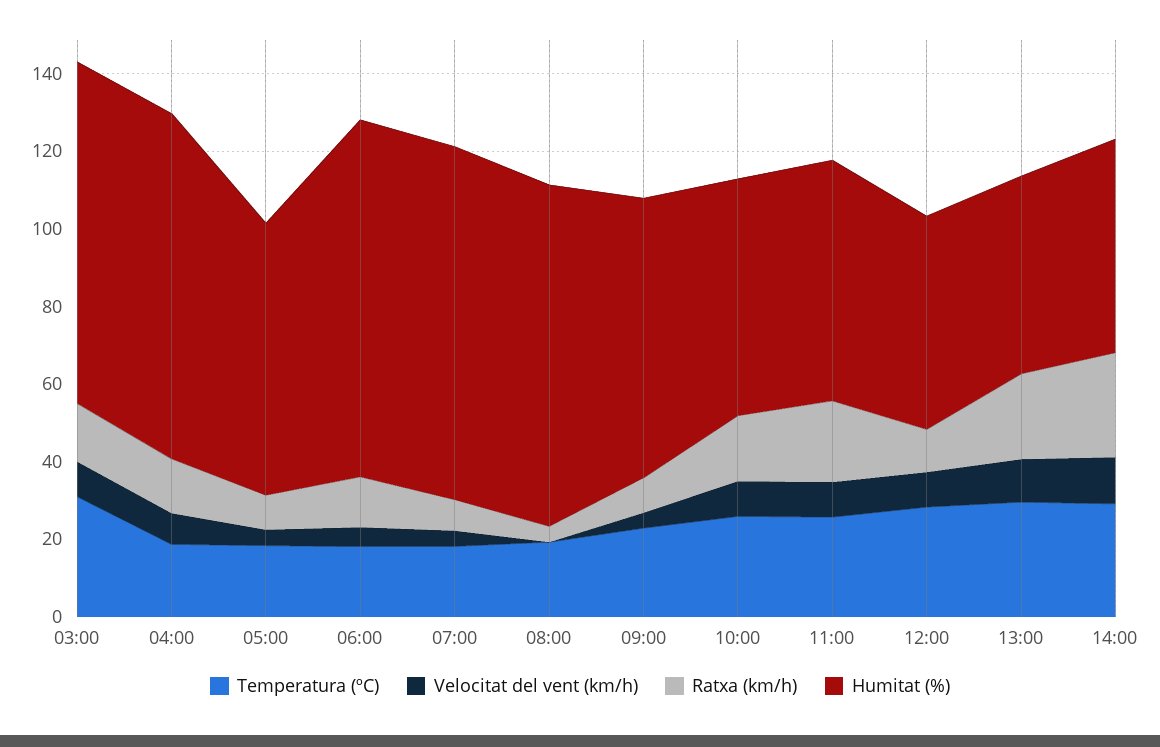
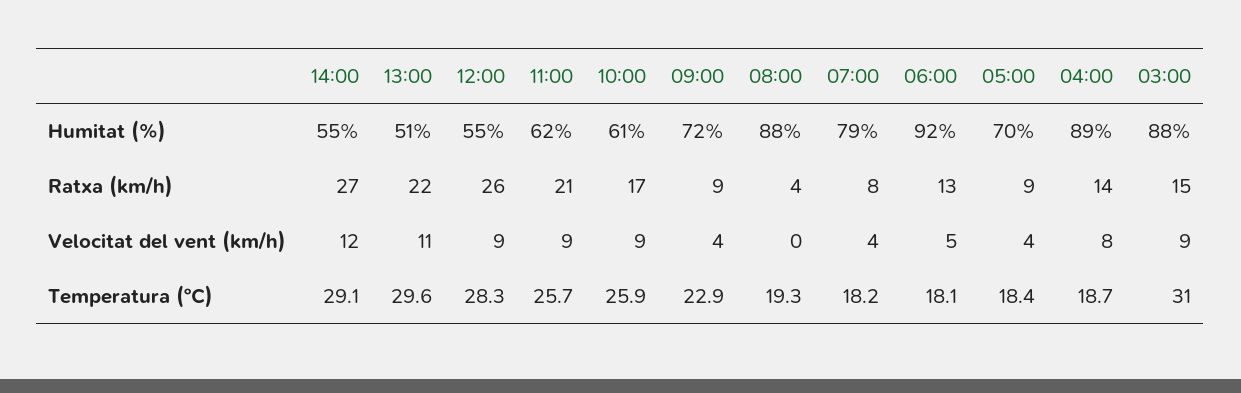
  {
    "Temperatura (ºC)": {
      "03:00": 31,
      "04:00": 18.7,
      "05:00": 18.4,
      "06:00": 18.1,
      "07:00": 18.2,
      "08:00": 19.3,
      "09:00": 22.9,
      "10:00": 25.9,
      "11:00": 25.7,
      "12:00": 28.3,
      "13:00": 29.6,
      "14:00": 29.1
    },
    "Velocitat del vent (km/h)": {
      "03:00": 9,
      "04:00": 8,
      "05:00": 4,
      "06:00": 5,
      "07:00": 4,
      "08:00": 0,
      "09:00": 4,
      "10:00": 9,
      "11:00": 9,
      "12:00": 9,
      "13:00": 11,
      "14:00": 12
    },
    "Ratxa (km/h)": {
      "03:00": 15,
      "04:00": 14,
      "05:00": 9,
      "06:00": 13,
      "07:00": 8,
      "08:00": 4,
      "09:00": 9,
      "10:00": 17,
      "11:00": 21,
-     "12:00": 10,
+     "12:00": 26,
      "13:00": 22,
      "14:00": 27
    },
    "Humitat (%)": {
      "03:00": 88,
      "04:00": 89,
      "05:00": 70,
      "06:00": 92,
-     "07:00": 90,
+     "07:00": 79,
      "08:00": 88,
      "09:00": 72,
      "10:00": 61,
      "11:00": 62,
      "12:00": 55,
      "13:00": 51,
      "14:00": 55
    }
  }

